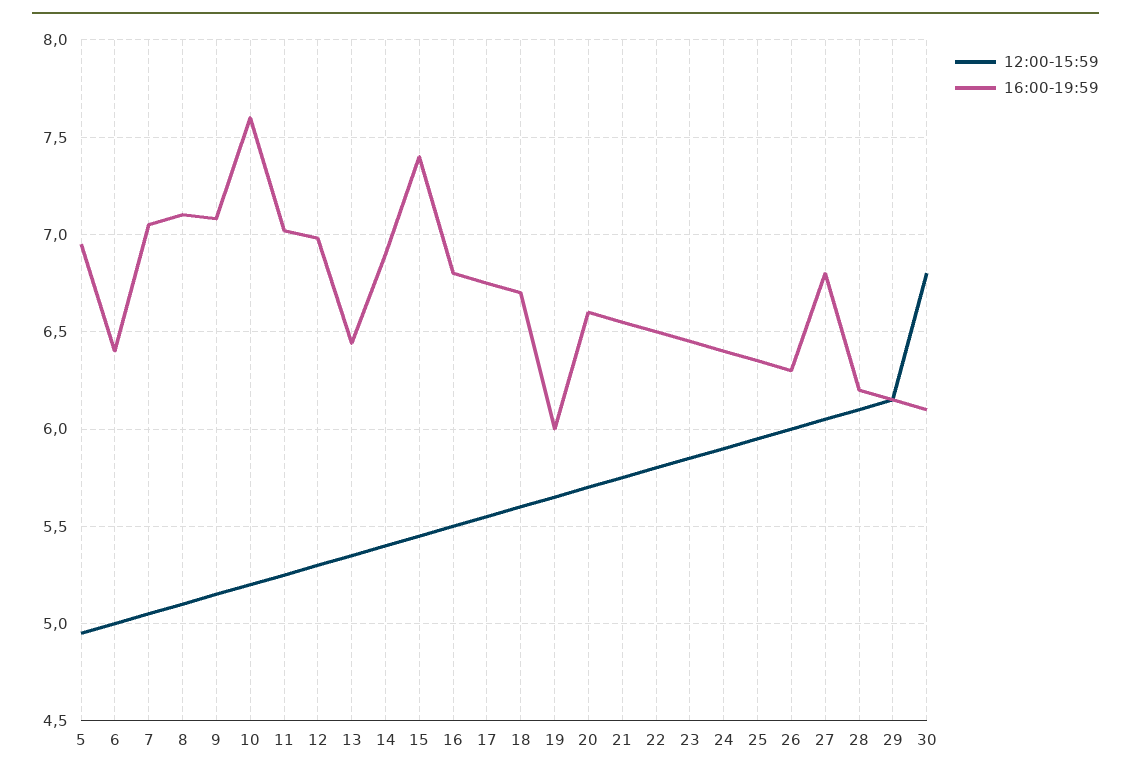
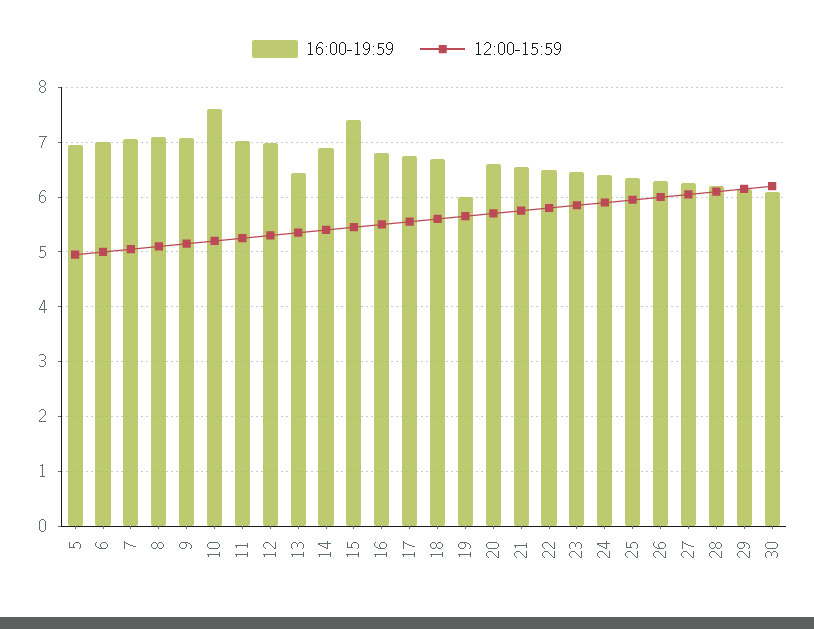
  {
    "12:00-15:59": {
      "5": 4.95,
      "6": 5,
      "7": 5.05,
      "8": 5.1,
      "9": 5.15,
      "10": 5.2,
      "11": 5.25,
      "12": 5.3,
      "13": 5.35,
      "14": 5.4,
      "15": 5.45,
      "16": 5.5,
      "17": 5.55,
      "18": 5.6,
      "19": 5.65,
      "20": 5.7,
      "21": 5.75,
      "22": 5.8,
      "23": 5.85,
      "24": 5.9,
      "25": 5.95,
      "26": 6,
      "27": 6.05,
      "28": 6.1,
      "29": 6.15,
-     "30": 6.8
+     "30": 6.2
    },
    "16:00-19:59": {
      "5": 6.95,
-     "6": 6.4,
+     "6": 7,
      "7": 7.05,
      "8": 7.1,
      "9": 7.1,
      "10": 7.6,
      "11": 7,
      "12": 7,
      "13": 6.45,
      "14": 6.9,
      "15": 7.4,
      "16": 6.8,
      "17": 6.75,
      "18": 6.7,
      "19": 6,
      "20": 6.6,
      "21": 6.55,
      "22": 6.5,
      "23": 6.45,
      "24": 6.4,
      "25": 6.35,
      "26": 6.3,
-     "27": 6.8,
+     "27": 6.2,
      "28": 6.2,
      "29": 6.15,
      "30": 6.1
    }
  }

